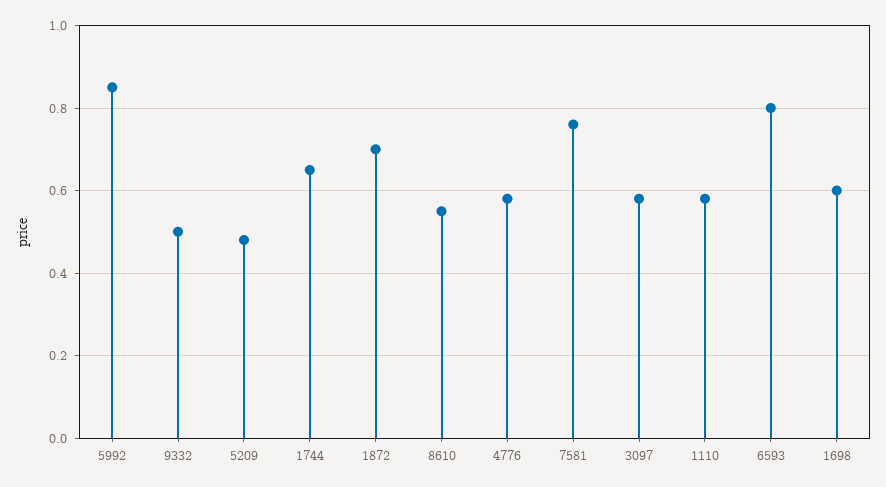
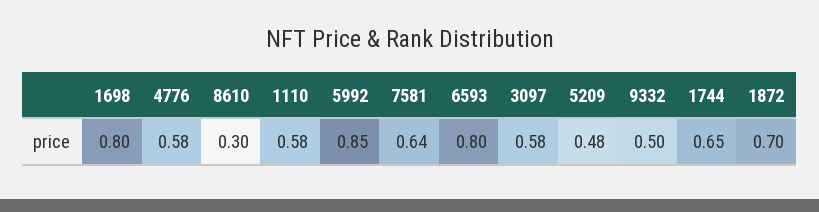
  {
    "5992": 0.85,
    "9332": 0.5,
    "5209": 0.48,
    "1744": 0.65,
    "1872": 0.7,
-   "8610": 0.55,
+   "8610": 0.3,
    "4776": 0.58,
-   "7581": 0.75,
+   "7581": 0.64,
    "3097": 0.58,
    "1110": 0.58,
    "6593": 0.8,
-   "1698": 0.6
+   "1698": 0.8
  }

